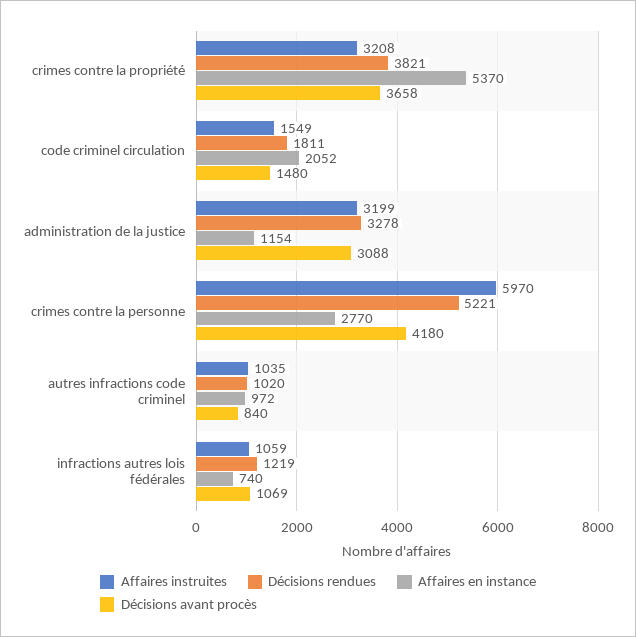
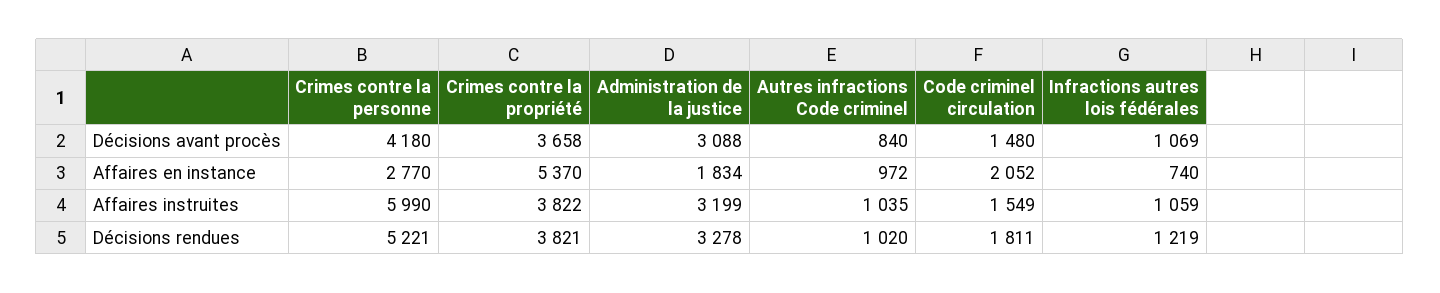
  {
    "Affaires instruites": {
-     "crimes contre la propriété": 3208,
+     "crimes contre la propriété": 3822,
      "code criminel circulation": 1549,
      "administration de la justice": 3199,
-     "crimes contre la personne": 5970,
+     "crimes contre la personne": 5990,
      "autres infractions code criminel": 1035,
      "infractions autres lois fédérales": 1059
    },
    "Décisions rendues": {
      "crimes contre la propriété": 3821,
      "code criminel circulation": 1811,
      "administration de la justice": 3278,
      "crimes contre la personne": 5221,
      "autres infractions code criminel": 1020,
      "infractions autres lois fédérales": 1219
    },
    "Affaires en instance": {
      "crimes contre la propriété": 5370,
      "code criminel circulation": 2052,
-     "administration de la justice": 1154,
+     "administration de la justice": 1834,
      "crimes contre la personne": 2770,
      "autres infractions code criminel": 972,
      "infractions autres lois fédérales": 740
    },
    "Décisions avant procès": {
      "crimes contre la propriété": 3658,
      "code criminel circulation": 1480,
      "administration de la justice": 3088,
      "crimes contre la personne": 4180,
      "autres infractions code criminel": 840,
      "infractions autres lois fédérales": 1069
    }
  }

